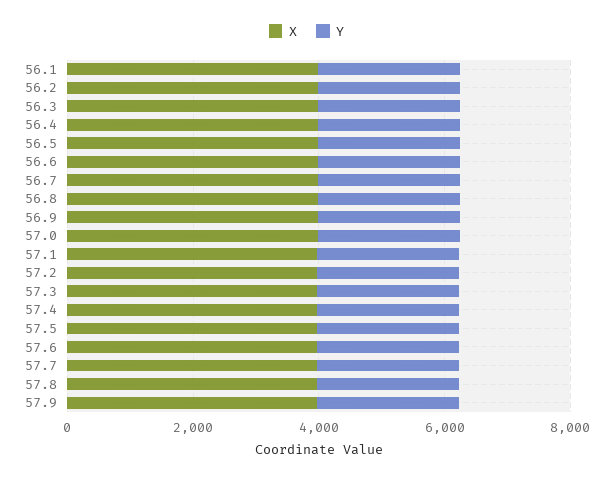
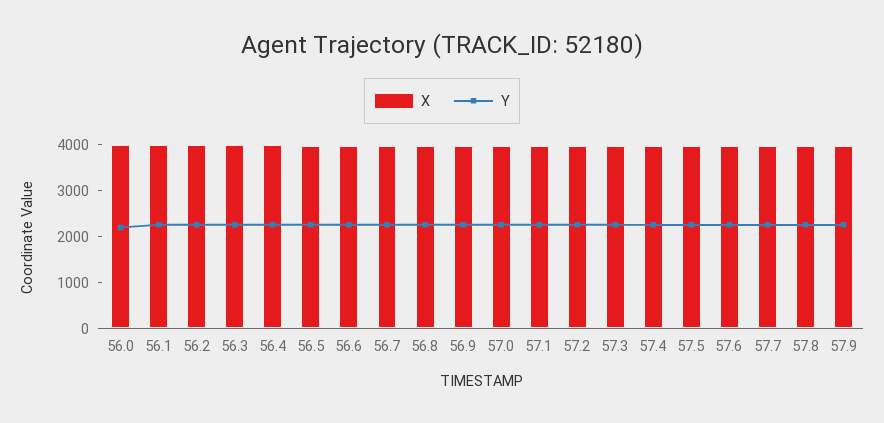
  {
    "X": {
      "56.1": 4000,
      "56.2": 4000,
      "56.3": 4000,
      "56.4": 4000,
      "56.5": 4000,
      "56.6": 4000,
      "56.7": 4000,
      "56.8": 4000,
      "56.9": 4000,
      "57.0": 4000,
      "57.1": 4000,
      "57.2": 4000,
      "57.3": 4000,
      "57.4": 4000,
      "57.5": 4000,
      "57.6": 4000,
      "57.7": 4000,
      "57.8": 4000,
-     "57.9": 4000
+     "57.9": 4000,
+     "56.0": 4000
    },
    "Y": {
      "56.1": 2200,
      "56.2": 2200,
      "56.3": 2200,
      "56.4": 2200,
      "56.5": 2200,
      "56.6": 2200,
      "56.7": 2200,
      "56.8": 2200,
      "56.9": 2200,
      "57.0": 2200,
      "57.1": 2200,
      "57.2": 2200,
      "57.3": 2200,
      "57.4": 2200,
      "57.5": 2200,
      "57.6": 2200,
      "57.7": 2200,
      "57.8": 2200,
-     "57.9": 2200
+     "57.9": 2200,
+     "56.0": 2200
    }
  }

